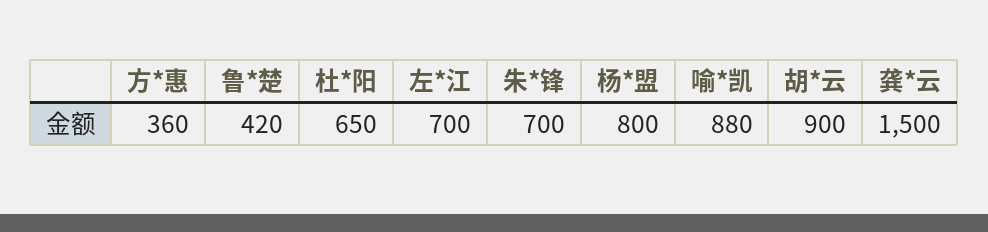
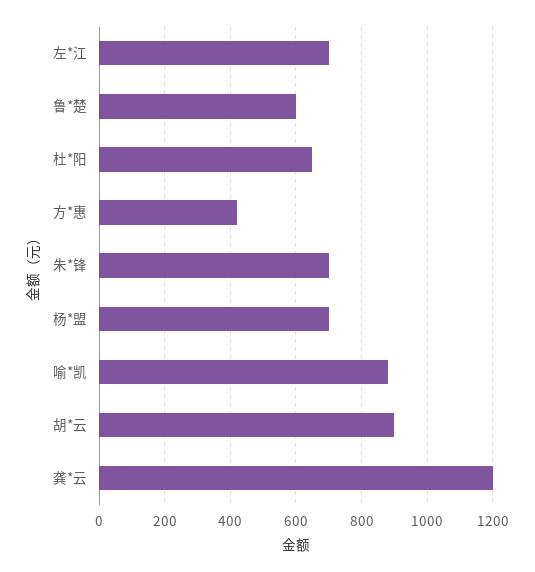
  {
-   "方*惠": 360,
+   "方*惠": 420,
-   "鲁*楚": 420,
+   "鲁*楚": 600,
    "杜*阳": 650,
    "左*江": 700,
    "朱*锋": 700,
-   "杨*盟": 800,
+   "杨*盟": 700,
    "喻*凯": 880,
    "胡*云": 900,
-   "龚*云": 1500
+   "龚*云": 1200
  }

